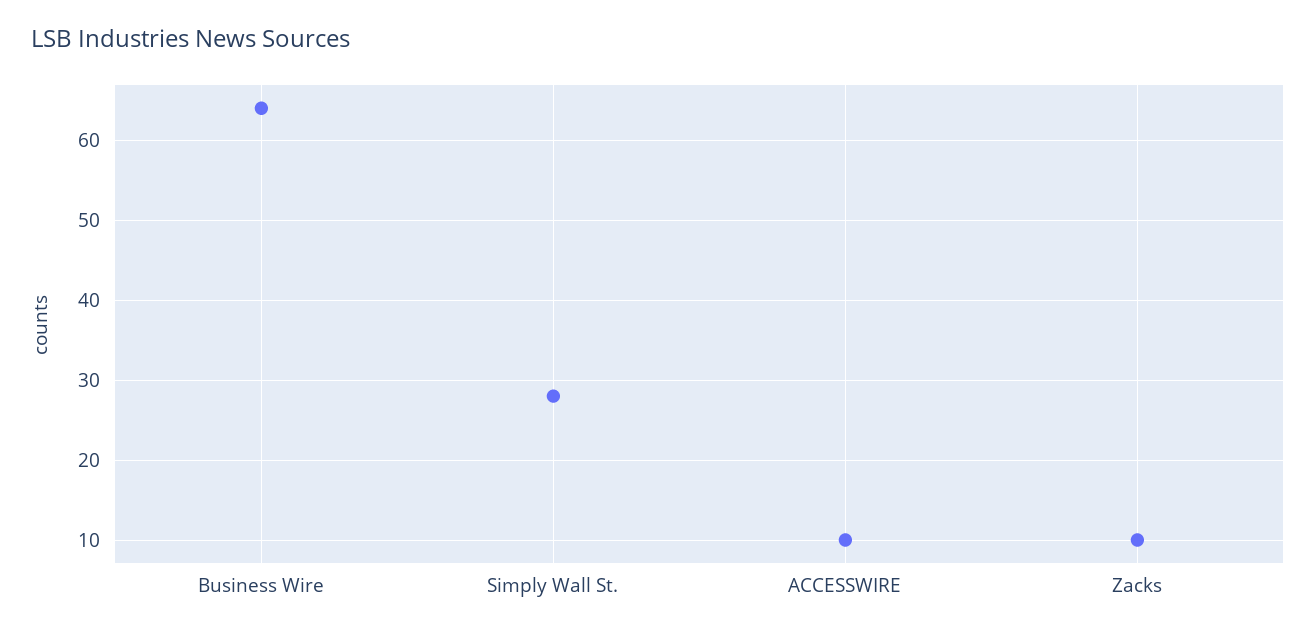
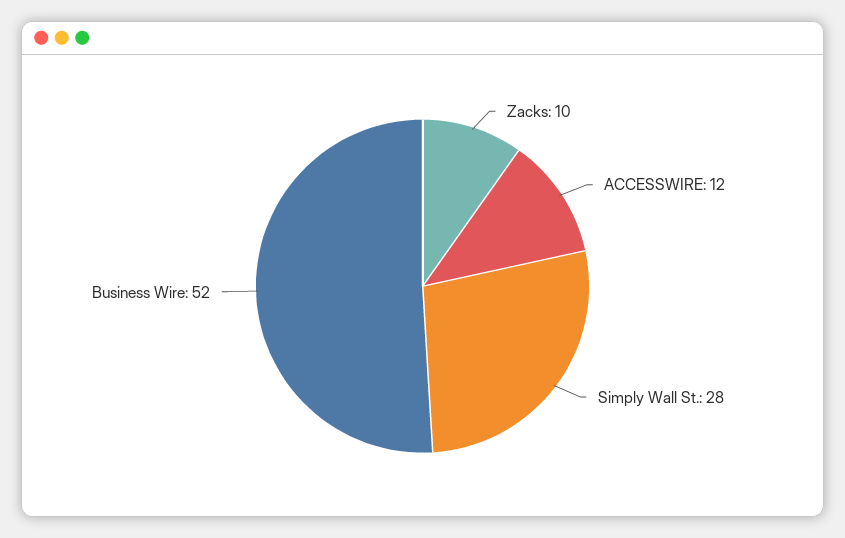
  {
-   "Business Wire": 64,
+   "Business Wire": 52,
    "Simply Wall St.": 28,
-   "ACCESSWIRE": 10,
+   "ACCESSWIRE": 12,
    "Zacks": 10
  }

